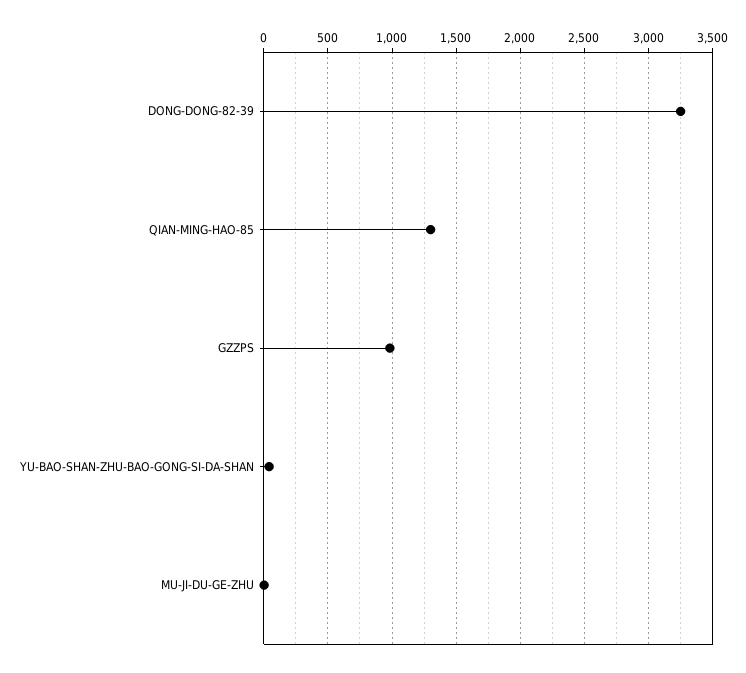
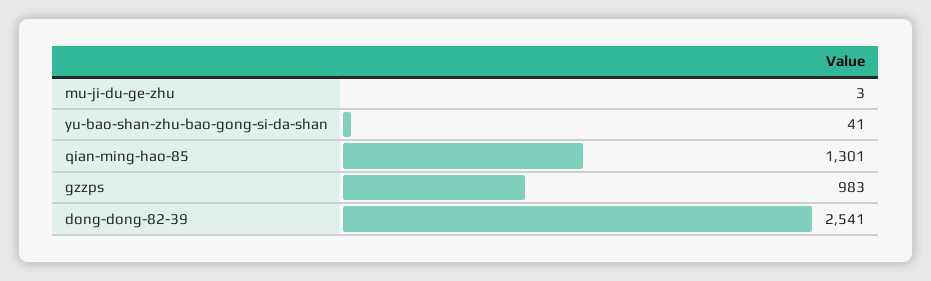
  {
-   "DONG-DONG-82-39": 3250,
+   "DONG-DONG-82-39": 2541,
    "QIAN-MING-HAO-85": 1301,
    "GZZPS": 983,
    "YU-BAO-SHAN-ZHU-BAO-GONG-SI-DA-SHAN": 41,
    "MU-JI-DU-GE-ZHU": 3
  }

